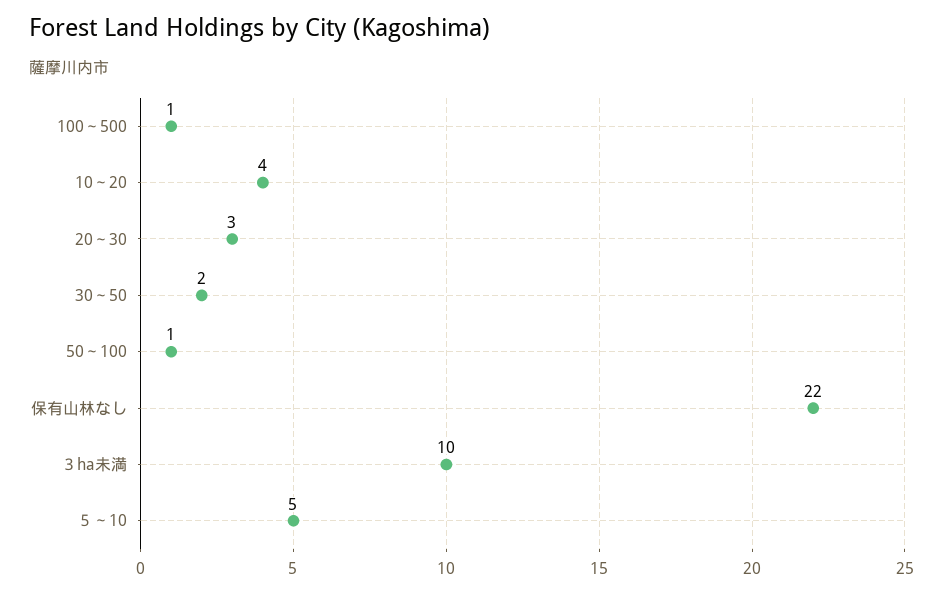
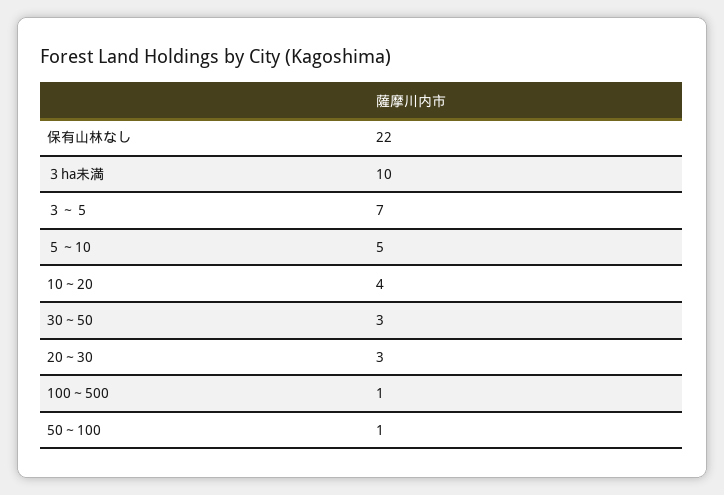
  {
    "100～500": 1,
    "10～20": 4,
    "20～30": 3,
-   "30～50": 2,
+   "30～50": 3,
    "50～100": 1,
    "保有山林なし": 22,
    "３ha未満": 10,
-   "５～10": 5
+   "５～10": 5,
+   "３～５": 7
  }

